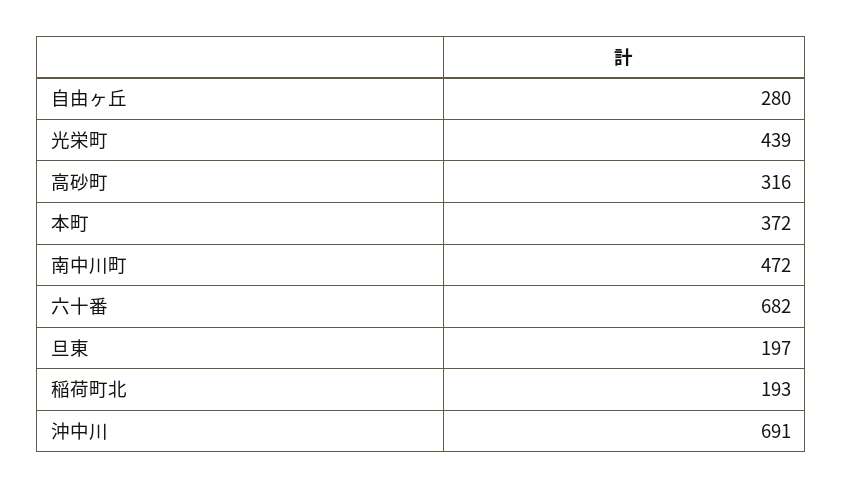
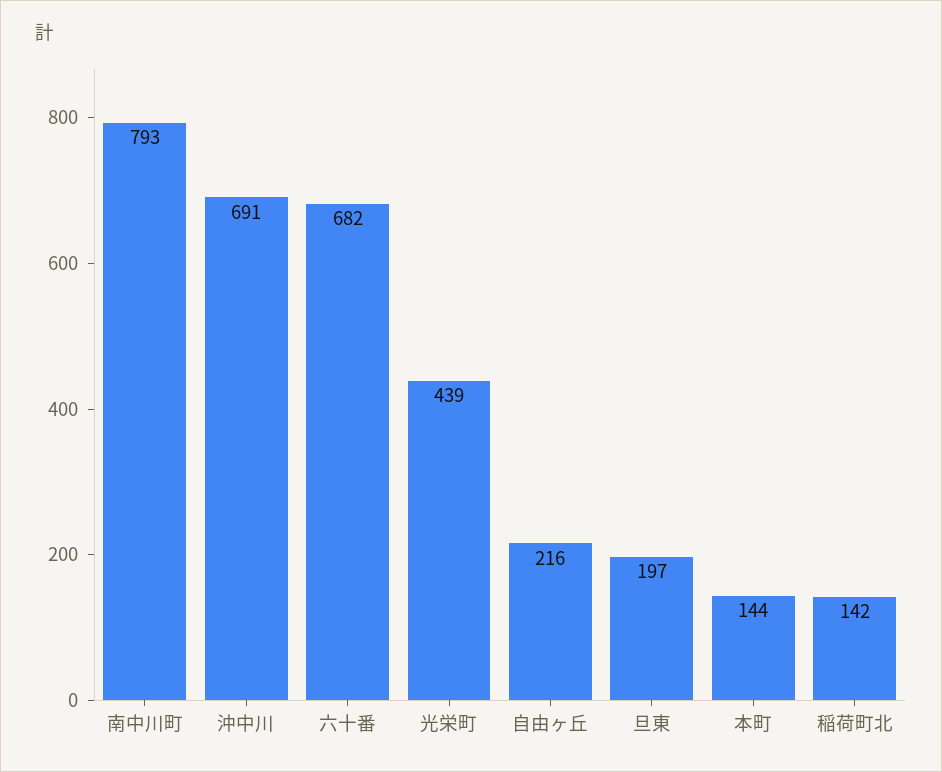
  {
-   "自由ヶ丘": 280,
+   "自由ヶ丘": 216,
    "光栄町": 439,
-   "高砂町": 316,
-   "本町": 372,
+   "本町": 144,
-   "南中川町": 472,
+   "南中川町": 793,
    "六十番": 682,
    "旦東": 197,
-   "稲荷町北": 193,
+   "稲荷町北": 142,
    "沖中川": 691
  }

